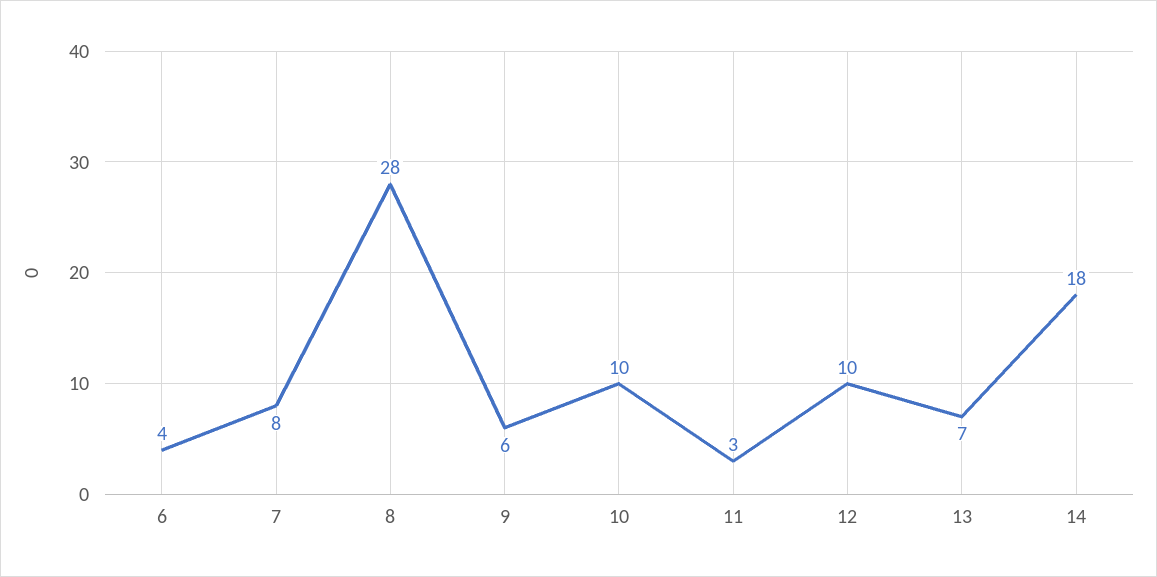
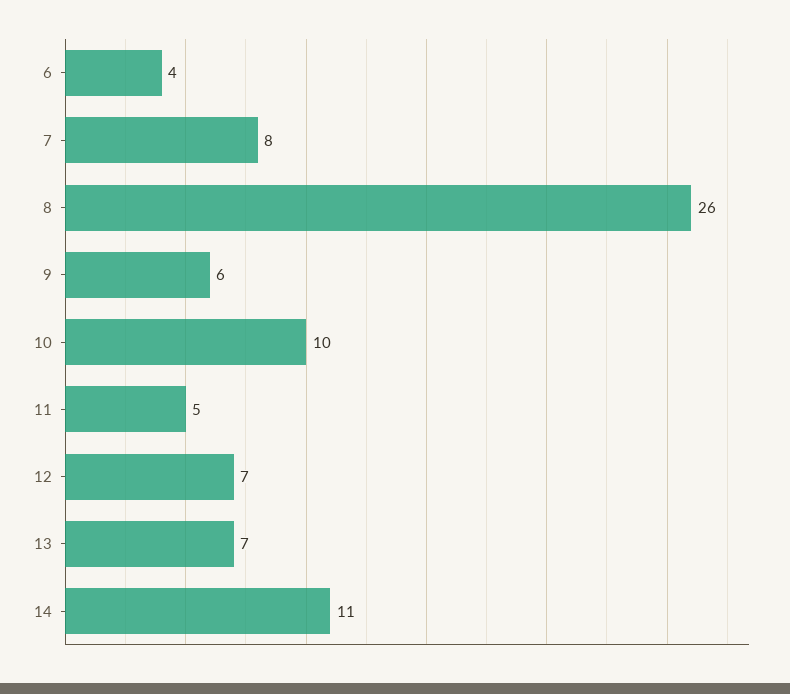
  {
    "6": 4,
    "7": 8,
-   "8": 28,
+   "8": 26,
    "9": 6,
    "10": 10,
-   "11": 3,
+   "11": 5,
-   "12": 10,
+   "12": 7,
    "13": 7,
-   "14": 18
+   "14": 11
  }

